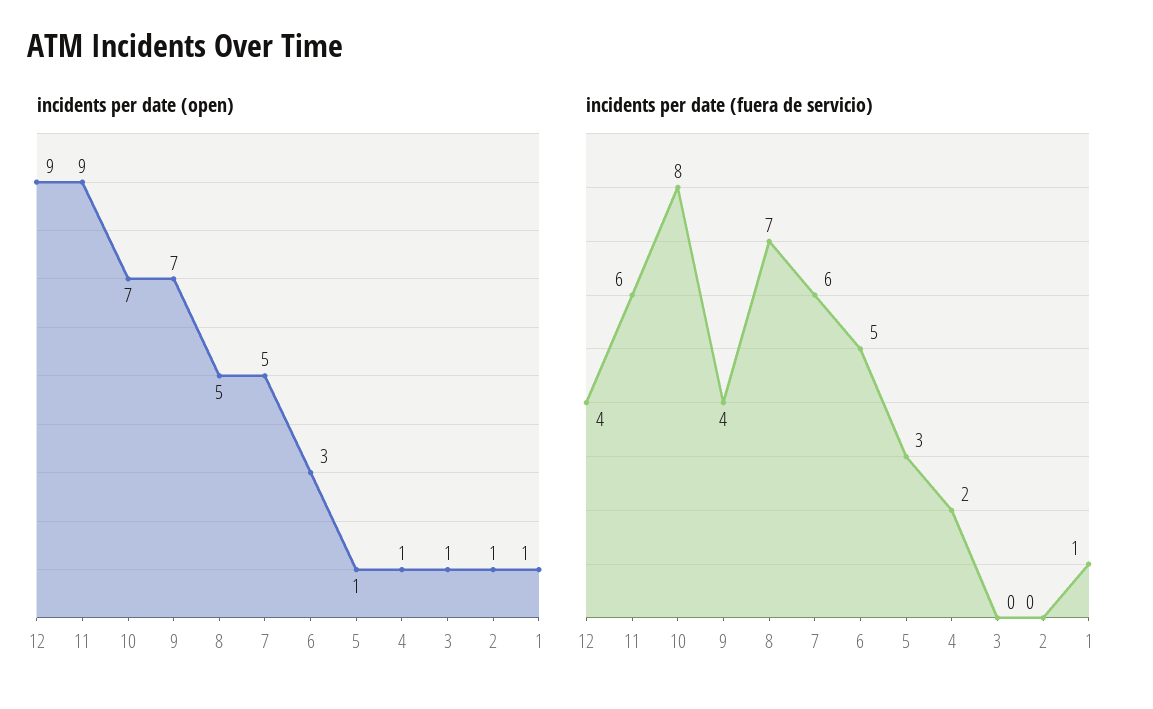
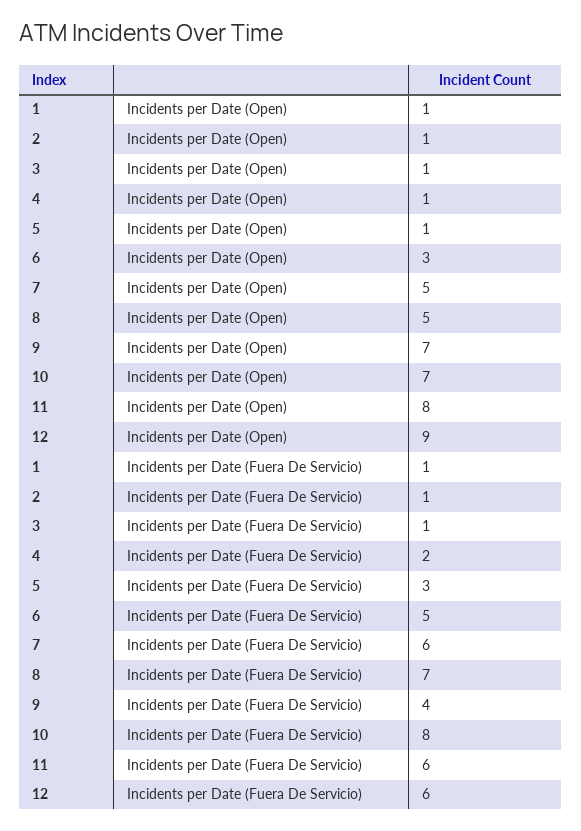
  {
    "incidents per date (open)": {
      "12": 9,
-     "11": 9,
+     "11": 8,
      "10": 7,
      "9": 7,
      "8": 5,
      "7": 5,
      "6": 3,
      "5": 1,
      "4": 1,
      "3": 1,
      "2": 1,
      "1": 1
    },
    "incidents per date (fuera de servicio)": {
-     "12": 4,
+     "12": 6,
      "11": 6,
      "10": 8,
      "9": 4,
      "8": 7,
      "7": 6,
      "6": 5,
      "5": 3,
      "4": 2,
-     "3": 0,
+     "3": 1,
-     "2": 0,
+     "2": 1,
      "1": 1
    }
  }

